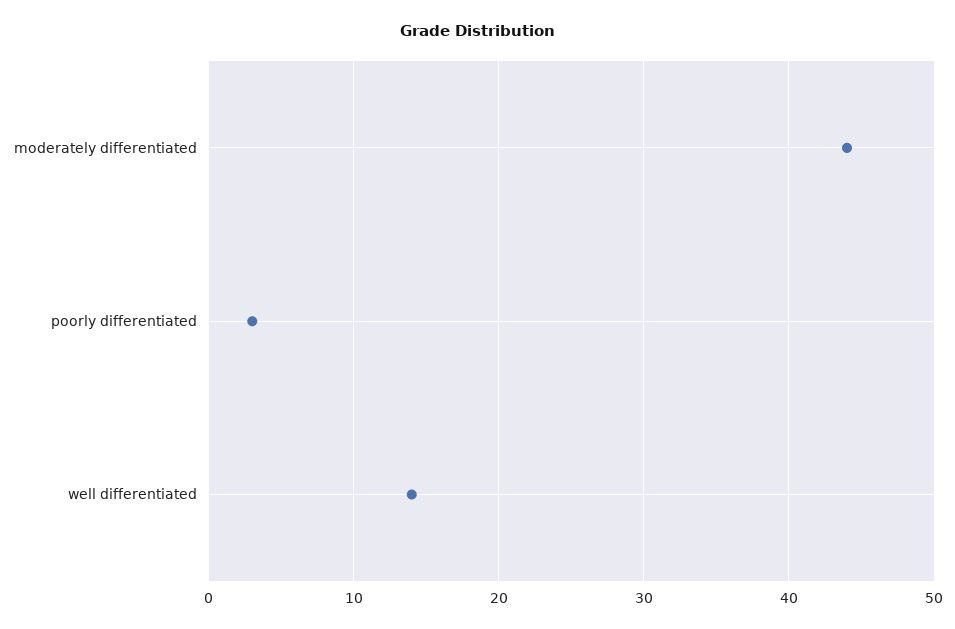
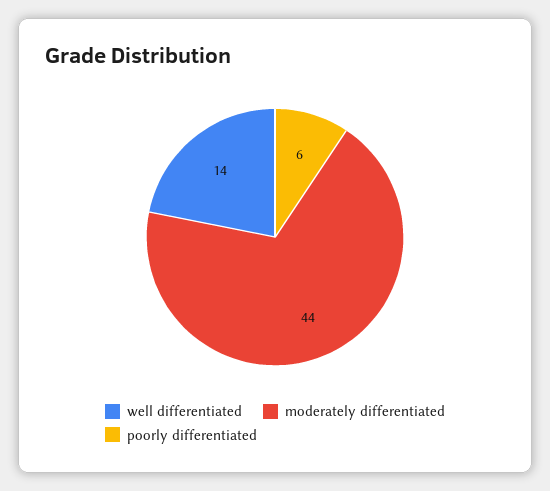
  {
    "moderately differentiated": 44,
-   "poorly differentiated": 3,
+   "poorly differentiated": 6,
    "well differentiated": 14
  }

